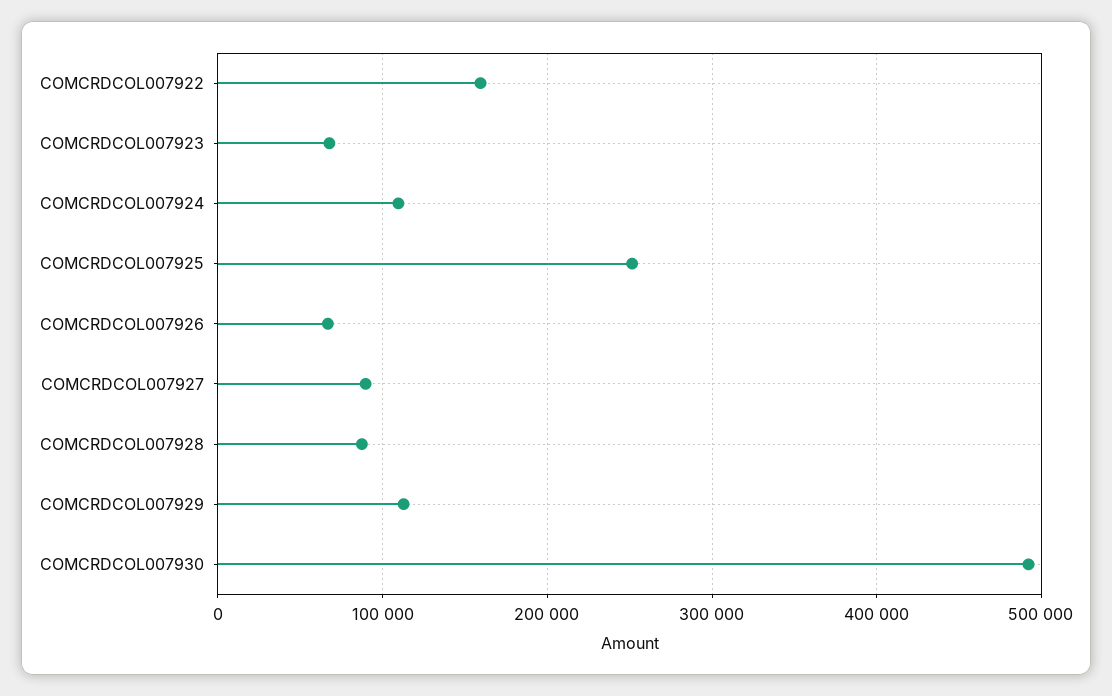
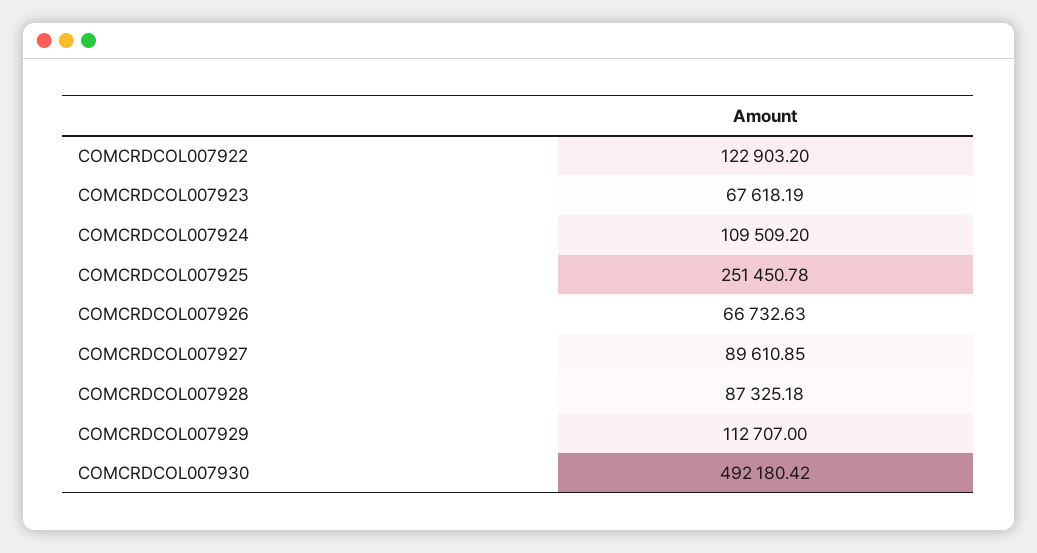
  {
-   "COMCRDCOL007922": 160000,
+   "COMCRDCOL007922": 122903.2,
    "COMCRDCOL007923": 67618.19,
    "COMCRDCOL007924": 109509.2,
    "COMCRDCOL007925": 251450.78,
    "COMCRDCOL007926": 66732.63,
    "COMCRDCOL007927": 89610.85,
    "COMCRDCOL007928": 87325.18,
    "COMCRDCOL007929": 112707,
    "COMCRDCOL007930": 492180.42
  }

